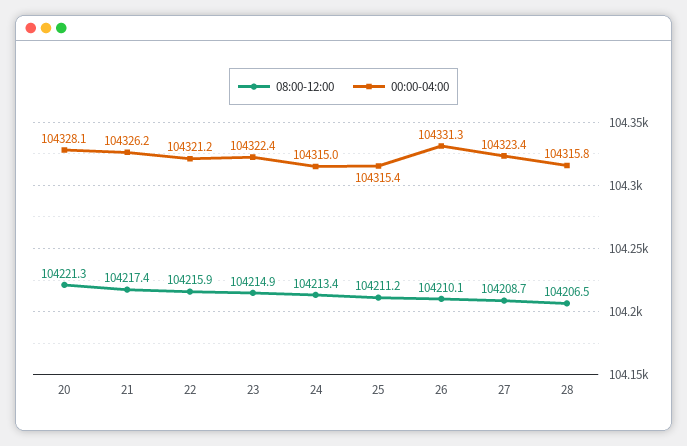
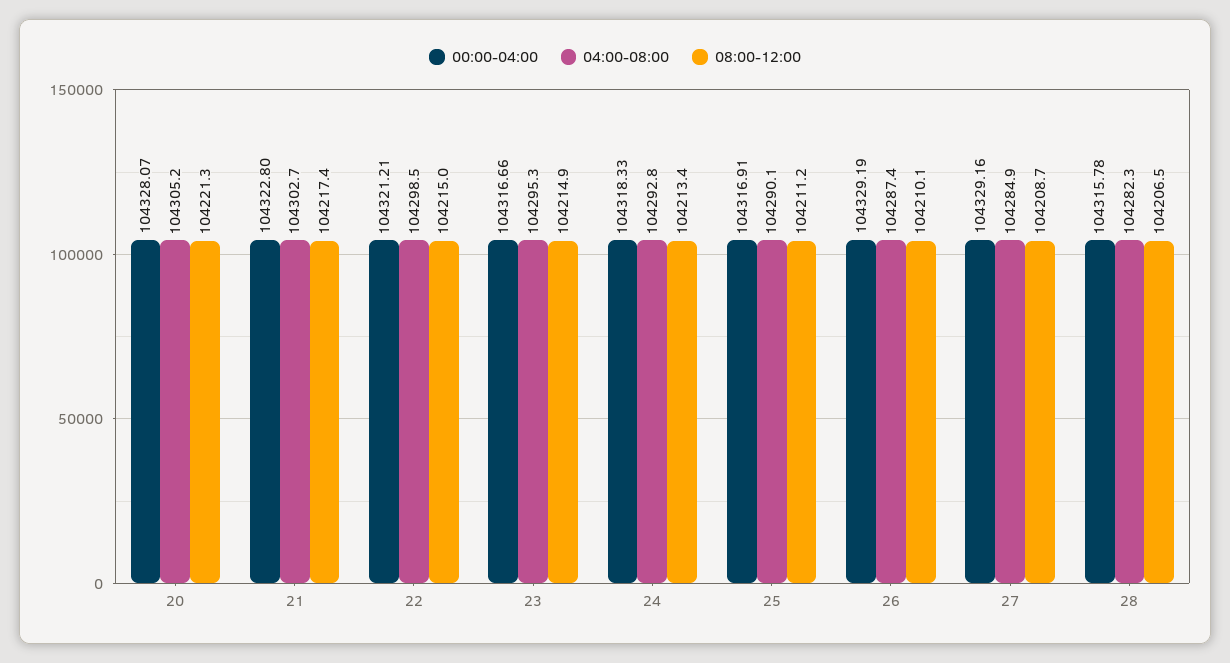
  {
    "08:00-12:00": {
      "20": 104221.3,
      "21": 104217.4,
-     "22": 104215.9,
+     "22": 104215,
      "23": 104214.9,
      "24": 104213.4,
      "25": 104211.2,
      "26": 104210.1,
      "27": 104208.7,
      "28": 104206.5
    },
    "00:00-04:00": {
      "20": 104328.07,
-     "21": 104326.2,
+     "21": 104322.8,
      "22": 104321.21,
-     "23": 104322.4,
+     "23": 104316.66,
-     "24": 104315,
+     "24": 104318.33,
-     "25": 104315.4,
+     "25": 104316.91,
-     "26": 104331.3,
+     "26": 104329.19,
-     "27": 104323.4,
+     "27": 104329.16,
      "28": 104315.78
-   }
+   },
+   "04:00-08:00": {
+     "20": 104305.2,
+     "21": 104302.7,
+     "22": 104298.5,
+     "23": 104295.3,
+     "24": 104292.8,
+     "25": 104290.1,
+     "26": 104287.4,
+     "27": 104284.9,
+     "28": 104282.3
+   }
  }

